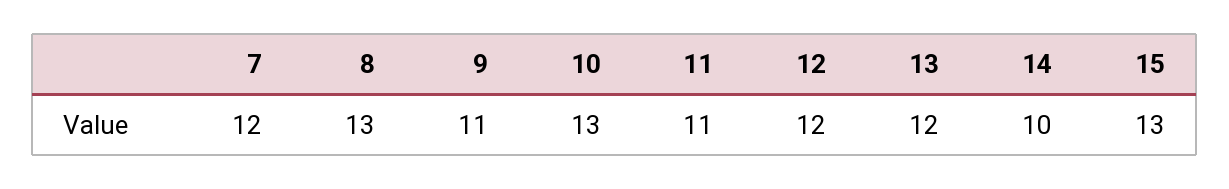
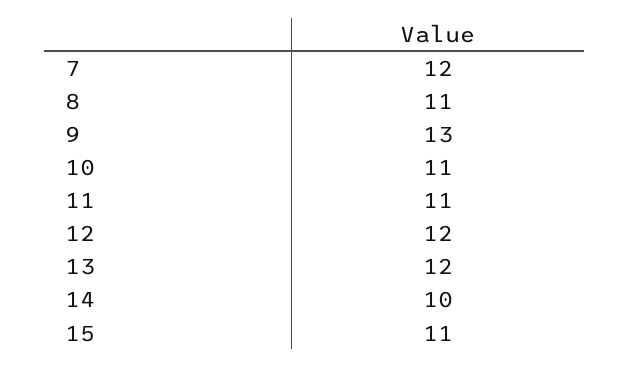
  {
    "7": 12,
-   "8": 13,
+   "8": 11,
-   "9": 11,
+   "9": 13,
-   "10": 13,
+   "10": 11,
    "11": 11,
    "12": 12,
    "13": 12,
    "14": 10,
-   "15": 13
+   "15": 11
  }

